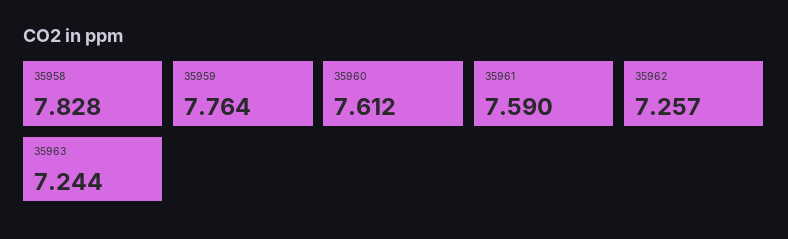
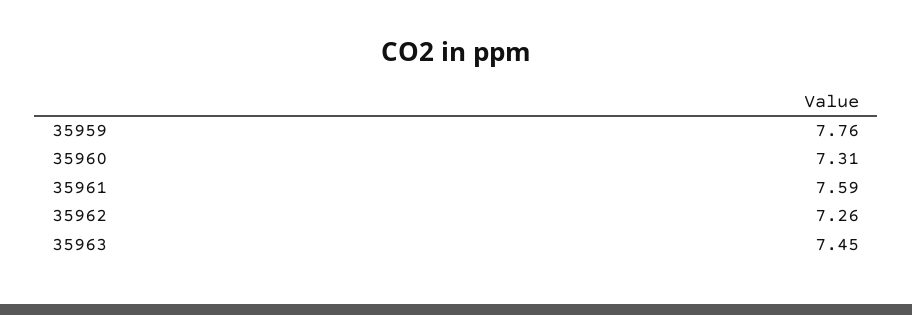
  {
-   "35958": 7.828,
    "35959": 7.764,
-   "35960": 7.612,
+   "35960": 7.31,
    "35961": 7.59,
    "35962": 7.257,
-   "35963": 7.244
+   "35963": 7.45
  }

